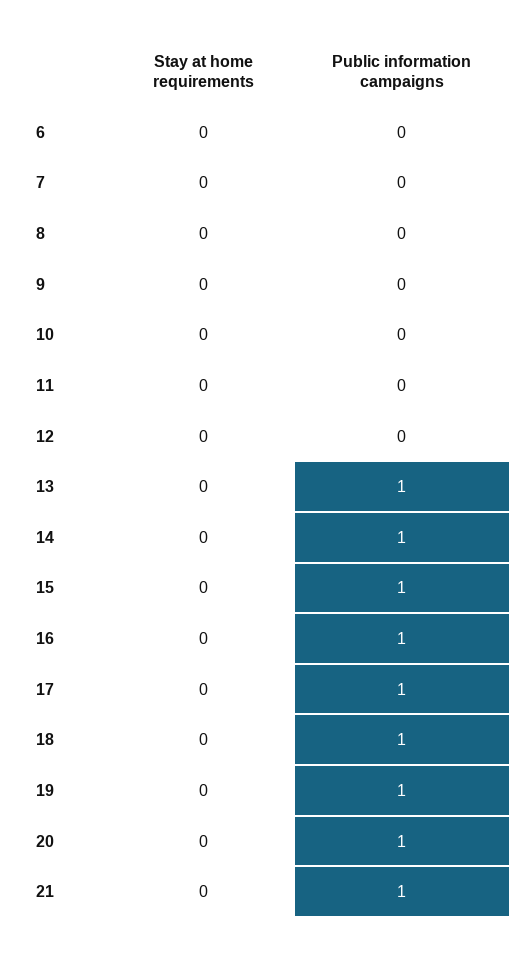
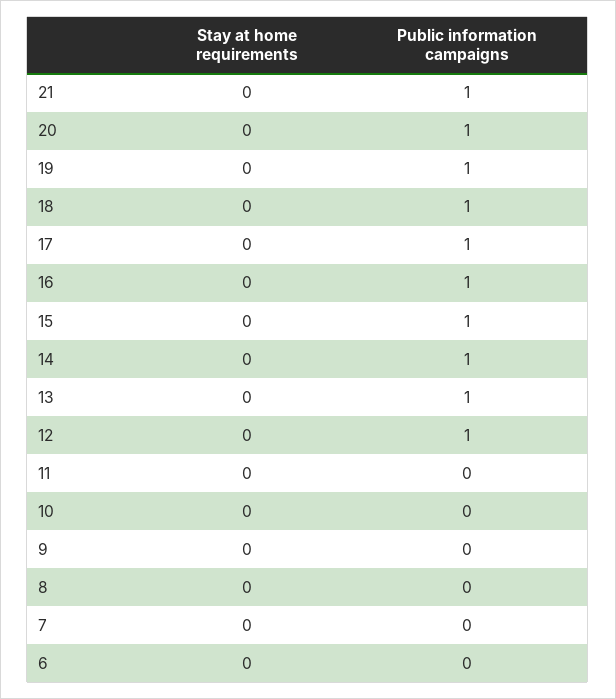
  {
    "Stay at home requirements": {
      "6": 0,
      "7": 0,
      "8": 0,
      "9": 0,
      "10": 0,
      "11": 0,
      "12": 0,
      "13": 0,
      "14": 0,
      "15": 0,
      "16": 0,
      "17": 0,
      "18": 0,
      "19": 0,
      "20": 0,
      "21": 0
    },
    "Public information campaigns": {
      "6": 0,
      "7": 0,
      "8": 0,
      "9": 0,
      "10": 0,
      "11": 0,
-     "12": 0,
+     "12": 1,
      "13": 1,
      "14": 1,
      "15": 1,
      "16": 1,
      "17": 1,
      "18": 1,
      "19": 1,
      "20": 1,
      "21": 1
    }
  }

